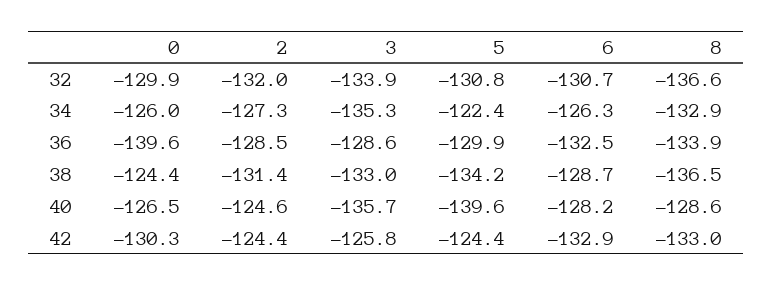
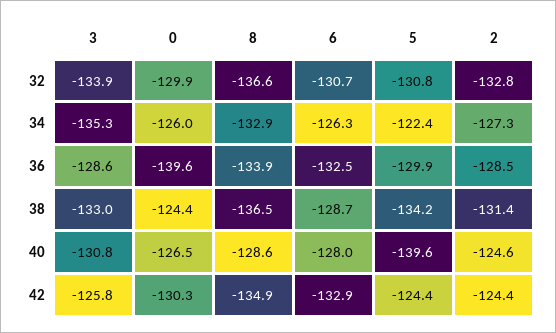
  {
    "0": {
      "32": -129.9,
      "34": -126,
      "36": -139.6,
      "38": -124.4,
      "40": -126.5,
      "42": -130.3
    },
    "2": {
-     "32": -132,
+     "32": -132.8,
      "34": -127.3,
      "36": -128.5,
      "38": -131.4,
      "40": -124.6,
      "42": -124.4
    },
    "3": {
      "32": -133.9,
      "34": -135.3,
      "36": -128.6,
      "38": -133,
-     "40": -135.7,
+     "40": -130.8,
      "42": -125.8
    },
    "5": {
      "32": -130.8,
      "34": -122.4,
      "36": -129.9,
      "38": -134.2,
      "40": -139.6,
      "42": -124.4
    },
    "6": {
      "32": -130.7,
      "34": -126.3,
      "36": -132.5,
      "38": -128.7,
-     "40": -128.2,
+     "40": -128,
      "42": -132.9
    },
    "8": {
      "32": -136.6,
      "34": -132.9,
      "36": -133.9,
      "38": -136.5,
      "40": -128.6,
-     "42": -133
+     "42": -134.9
    }
  }

